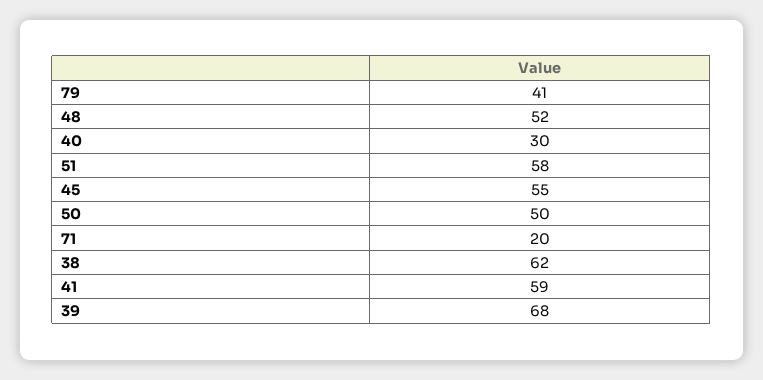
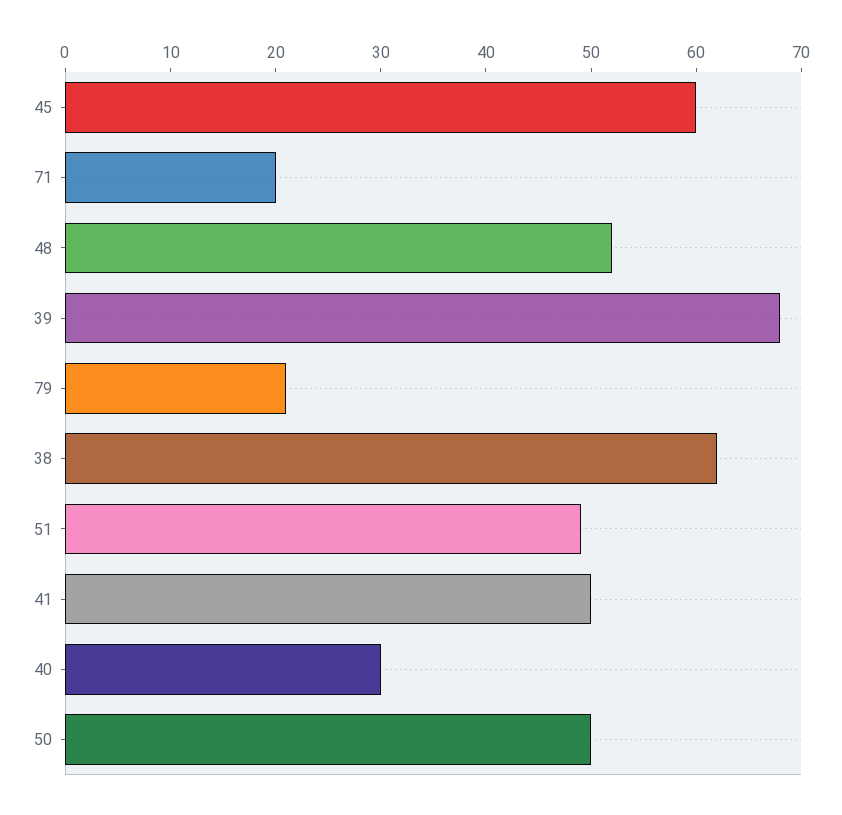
  {
-   "79": 41,
+   "79": 21,
    "48": 52,
    "40": 30,
-   "51": 58,
+   "51": 49,
-   "45": 55,
+   "45": 60,
    "50": 50,
    "71": 20,
    "38": 62,
-   "41": 59,
+   "41": 50,
    "39": 68
  }

